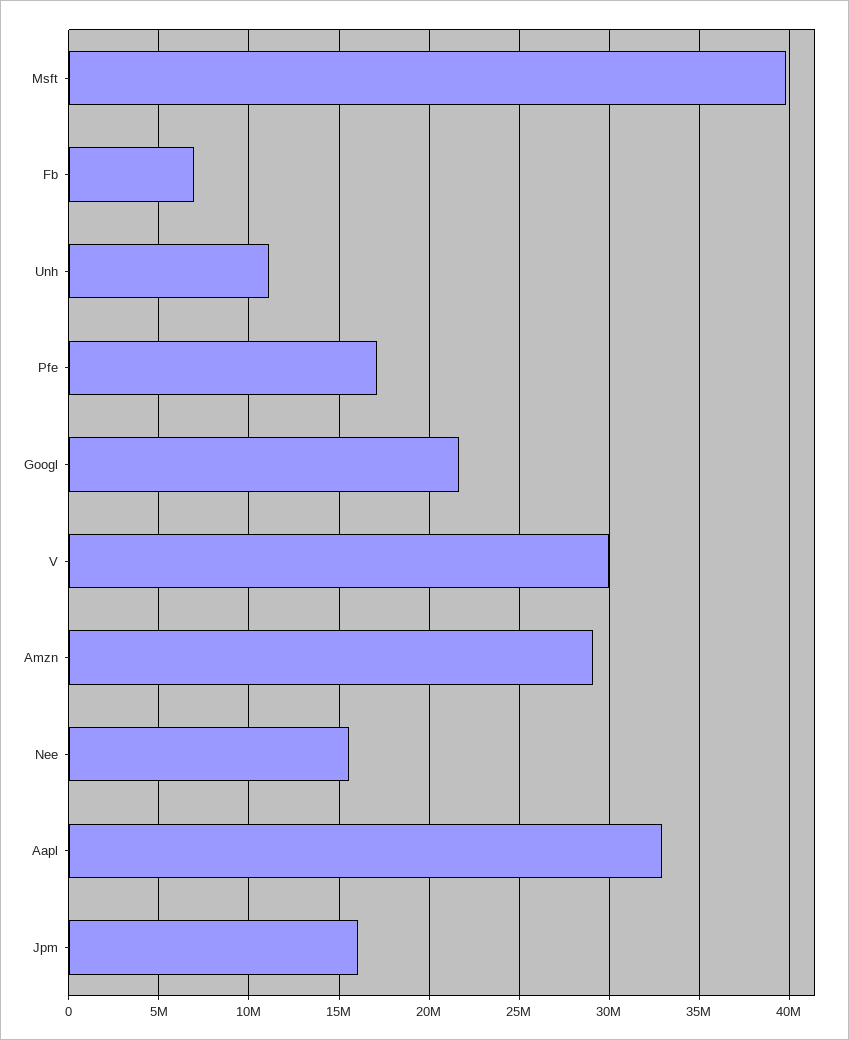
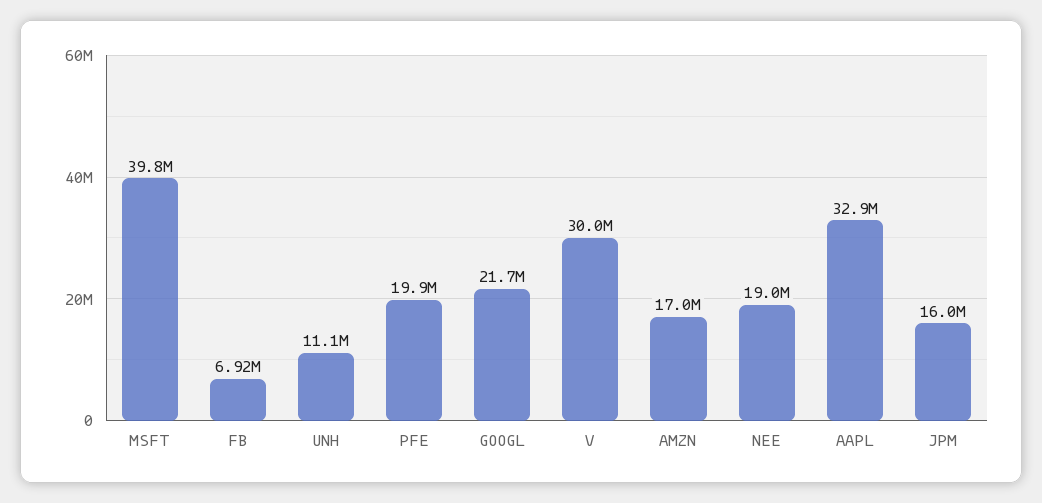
  {
    "Msft": 39800000,
    "Fb": 6920000,
    "Unh": 11100000,
-   "Pfe": 17000000,
+   "Pfe": 19900000,
    "Googl": 21700000,
    "V": 30000000,
-   "Amzn": 29000000,
+   "Amzn": 17000000,
-   "Nee": 15500000,
+   "Nee": 19000000,
    "Aapl": 32900000,
    "Jpm": 16000000
  }

